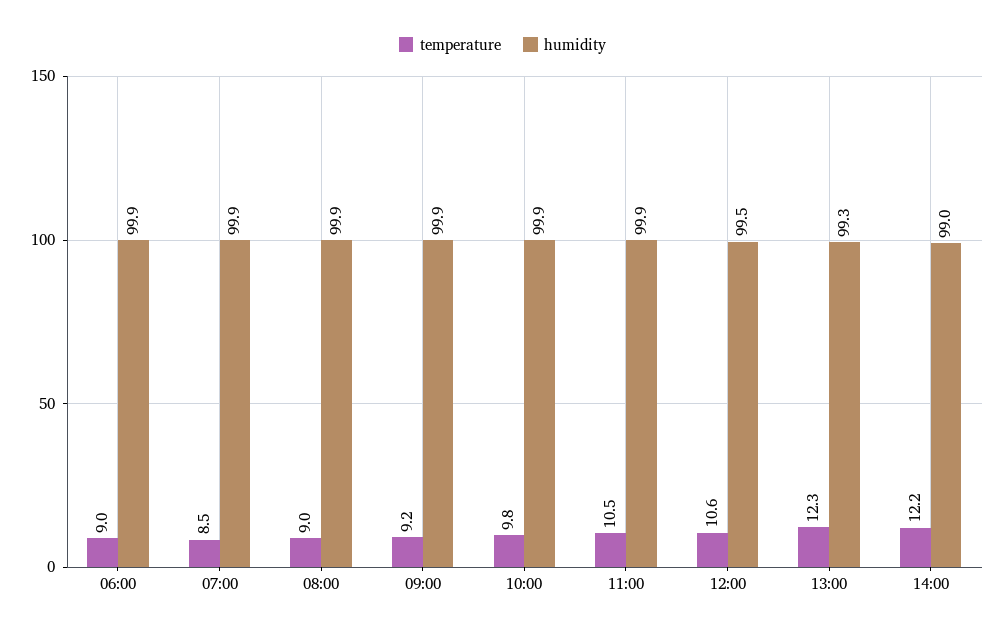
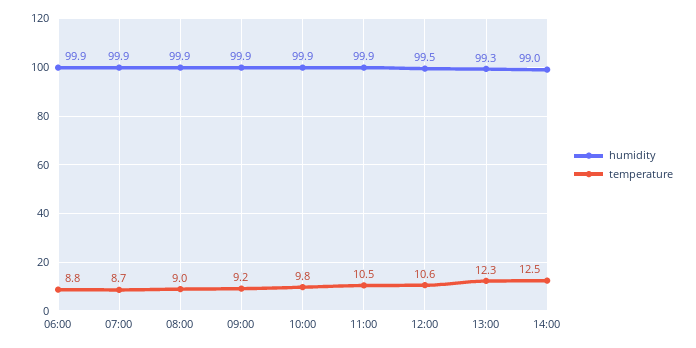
  {
    "temperature": {
-     "06:00": 9,
+     "06:00": 8.8,
-     "07:00": 8.5,
+     "07:00": 8.7,
      "08:00": 9,
      "09:00": 9.2,
      "10:00": 9.8,
      "11:00": 10.5,
      "12:00": 10.6,
      "13:00": 12.3,
-     "14:00": 12.2
+     "14:00": 12.5
    },
    "humidity": {
      "06:00": 99.9,
      "07:00": 99.9,
      "08:00": 99.9,
      "09:00": 99.9,
      "10:00": 99.9,
      "11:00": 99.9,
      "12:00": 99.5,
      "13:00": 99.3,
      "14:00": 99
    }
  }

